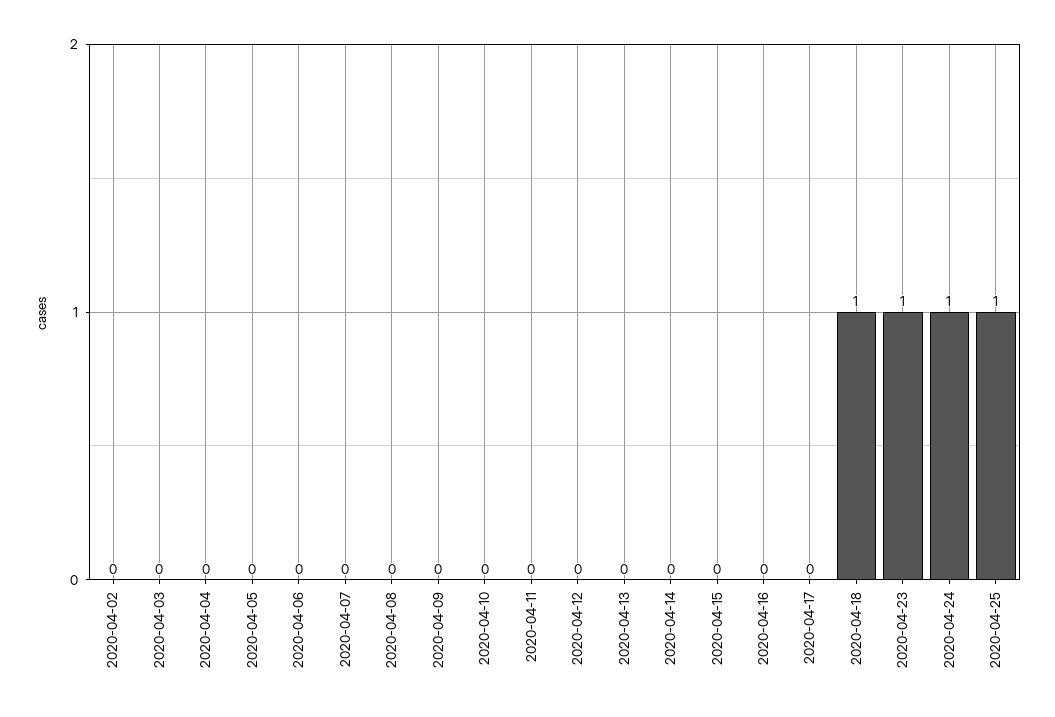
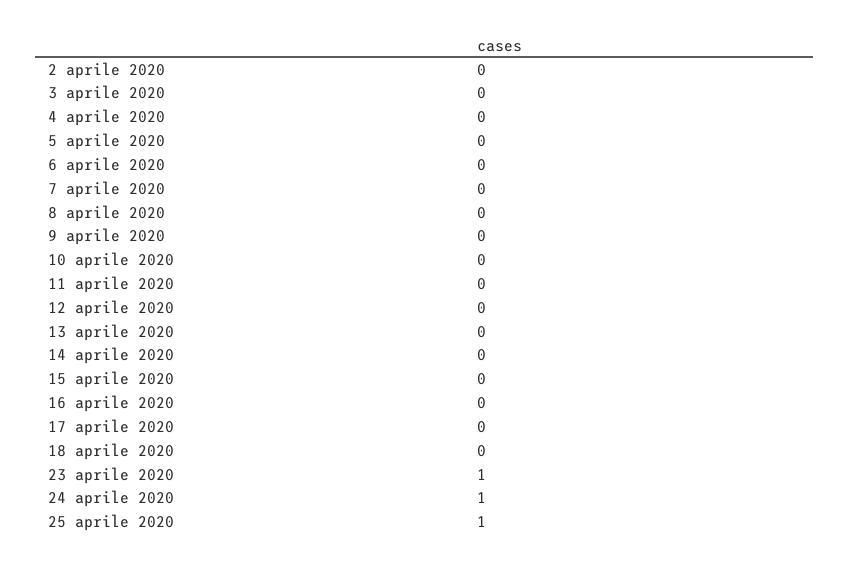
  {
    "2020-04-02": 0,
    "2020-04-03": 0,
    "2020-04-04": 0,
    "2020-04-05": 0,
    "2020-04-06": 0,
    "2020-04-07": 0,
    "2020-04-08": 0,
    "2020-04-09": 0,
    "2020-04-10": 0,
    "2020-04-11": 0,
    "2020-04-12": 0,
    "2020-04-13": 0,
    "2020-04-14": 0,
    "2020-04-15": 0,
    "2020-04-16": 0,
    "2020-04-17": 0,
-   "2020-04-18": 1,
+   "2020-04-18": 0,
    "2020-04-23": 1,
    "2020-04-24": 1,
    "2020-04-25": 1
  }

